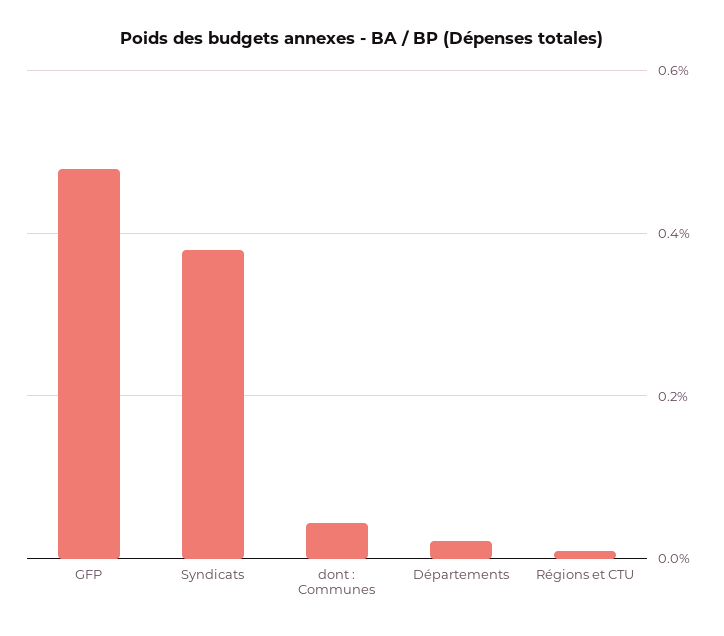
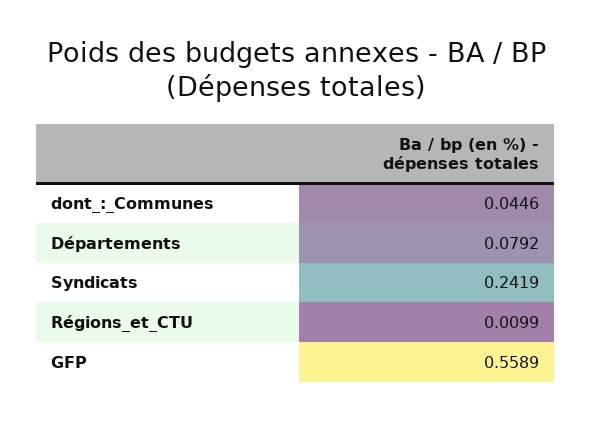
  {
-   "GFP": 0.48,
+   "GFP": 0.5589,
-   "Syndicats": 0.38,
+   "Syndicats": 0.2419,
    "dont : Communes": 0.0446,
-   "Départements": 0.02,
+   "Départements": 0.0792,
    "Régions et CTU": 0.0099
  }

